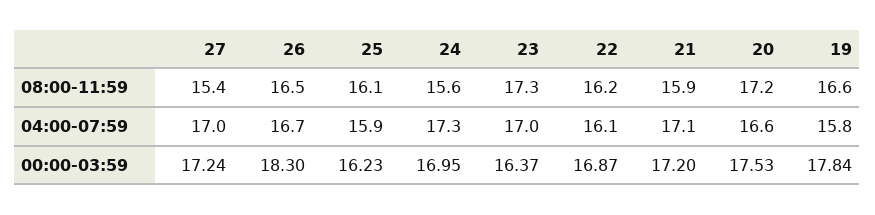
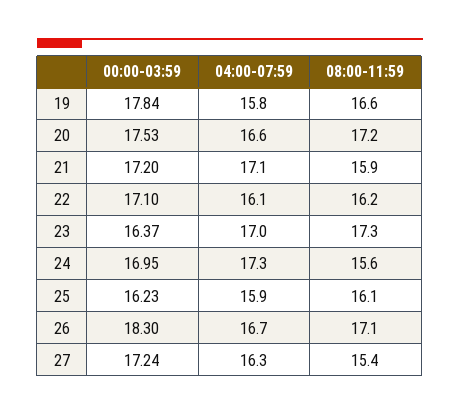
  {
    "27": {
      "08:00-11:59": 15.4,
-     "04:00-07:59": 17,
+     "04:00-07:59": 16.3,
      "00:00-03:59": 17.24
    },
    "26": {
-     "08:00-11:59": 16.5,
+     "08:00-11:59": 17.1,
      "04:00-07:59": 16.7,
      "00:00-03:59": 18.3
    },
    "25": {
      "08:00-11:59": 16.1,
      "04:00-07:59": 15.9,
      "00:00-03:59": 16.23
    },
    "24": {
      "08:00-11:59": 15.6,
      "04:00-07:59": 17.3,
      "00:00-03:59": 16.95
    },
    "23": {
      "08:00-11:59": 17.3,
      "04:00-07:59": 17,
      "00:00-03:59": 16.37
    },
    "22": {
      "08:00-11:59": 16.2,
      "04:00-07:59": 16.1,
-     "00:00-03:59": 16.87
+     "00:00-03:59": 17.1
    },
    "21": {
      "08:00-11:59": 15.9,
      "04:00-07:59": 17.1,
      "00:00-03:59": 17.2
    },
    "20": {
      "08:00-11:59": 17.2,
      "04:00-07:59": 16.6,
      "00:00-03:59": 17.53
    },
    "19": {
      "08:00-11:59": 16.6,
      "04:00-07:59": 15.8,
      "00:00-03:59": 17.84
    }
  }

